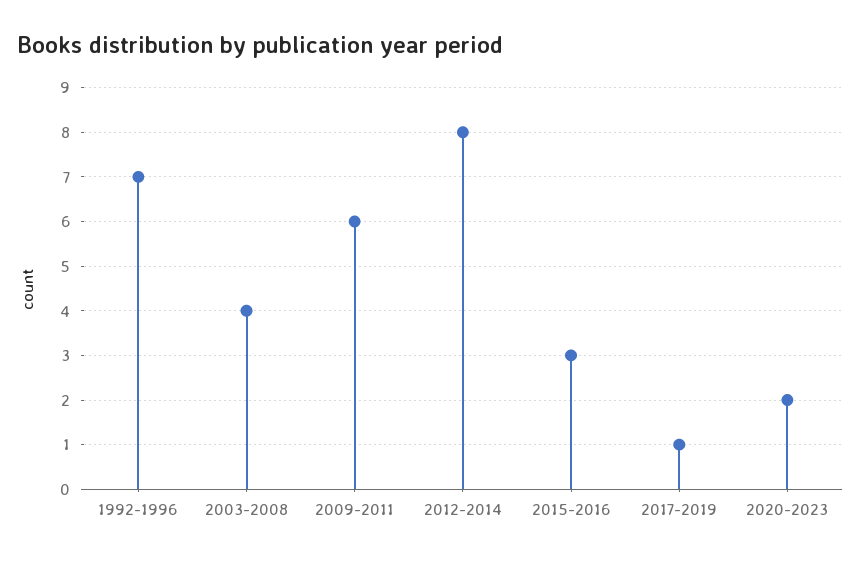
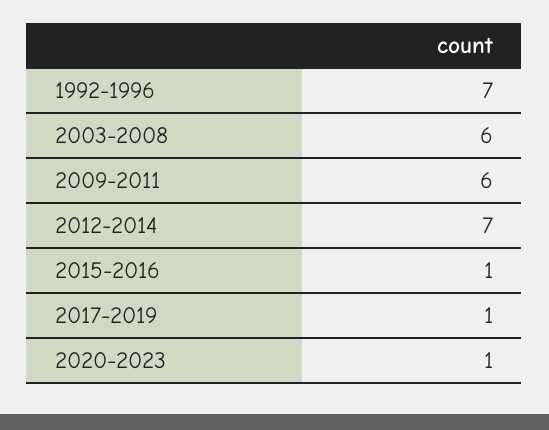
  {
    "1992-1996": 7,
-   "2003-2008": 4,
+   "2003-2008": 6,
    "2009-2011": 6,
-   "2012-2014": 8,
+   "2012-2014": 7,
-   "2015-2016": 3,
+   "2015-2016": 1,
    "2017-2019": 1,
-   "2020-2023": 2
+   "2020-2023": 1
  }

